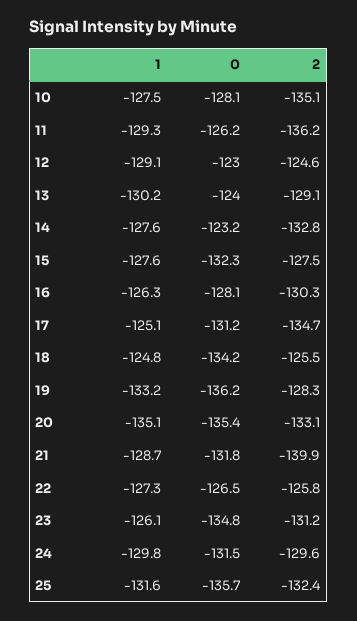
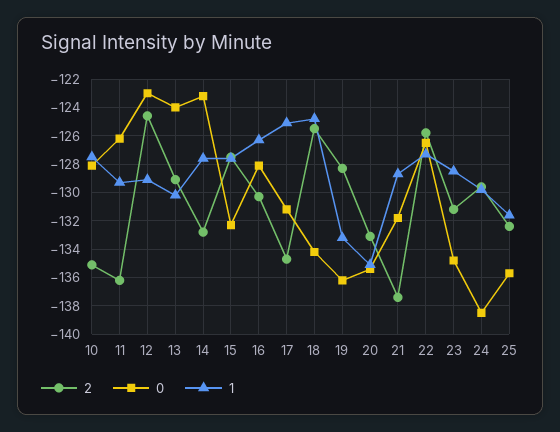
  {
    "1": {
      "10": -127.5,
      "11": -129.3,
      "12": -129.1,
      "13": -130.2,
      "14": -127.6,
      "15": -127.6,
      "16": -126.3,
      "17": -125.1,
      "18": -124.8,
      "19": -133.2,
      "20": -135.1,
      "21": -128.7,
      "22": -127.3,
-     "23": -126.1,
+     "23": -128.5,
      "24": -129.8,
      "25": -131.6
    },
    "0": {
      "10": -128.1,
      "11": -126.2,
      "12": -123,
      "13": -124,
      "14": -123.2,
      "15": -132.3,
      "16": -128.1,
      "17": -131.2,
      "18": -134.2,
      "19": -136.2,
      "20": -135.4,
      "21": -131.8,
      "22": -126.5,
      "23": -134.8,
-     "24": -131.5,
+     "24": -138.5,
      "25": -135.7
    },
    "2": {
      "10": -135.1,
      "11": -136.2,
      "12": -124.6,
      "13": -129.1,
      "14": -132.8,
      "15": -127.5,
      "16": -130.3,
      "17": -134.7,
      "18": -125.5,
      "19": -128.3,
      "20": -133.1,
-     "21": -139.9,
+     "21": -137.5,
      "22": -125.8,
      "23": -131.2,
      "24": -129.6,
      "25": -132.4
    }
  }

